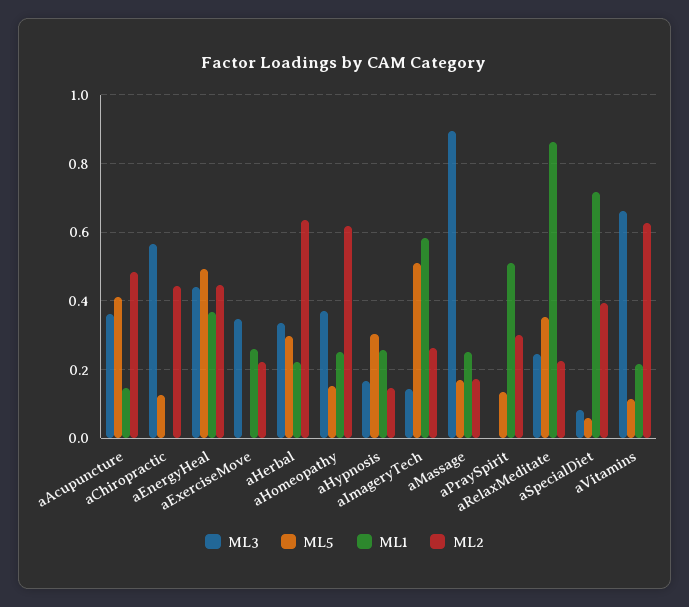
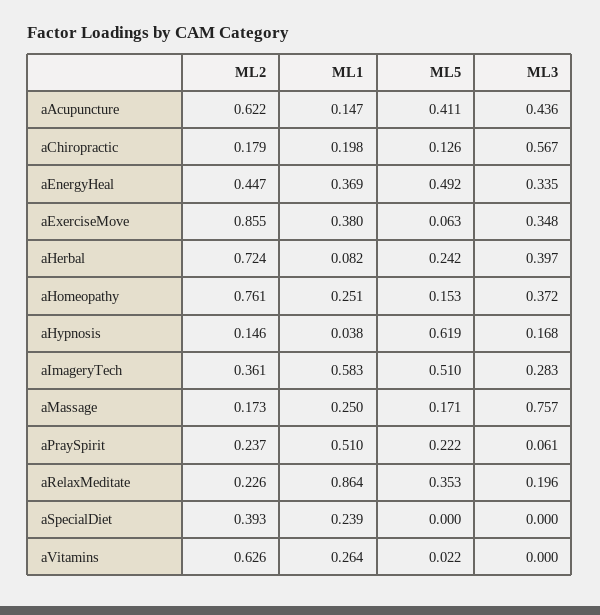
  {
    "ML3": {
-     "aAcupuncture": 0.36,
+     "aAcupuncture": 0.436,
      "aChiropractic": 0.567,
-     "aEnergyHeal": 0.44,
+     "aEnergyHeal": 0.335,
      "aExerciseMove": 0.348,
-     "aHerbal": 0.34,
+     "aHerbal": 0.397,
      "aHomeopathy": 0.372,
      "aHypnosis": 0.168,
-     "aImageryTech": 0.14,
+     "aImageryTech": 0.283,
-     "aMassage": 0.9,
+     "aMassage": 0.757,
-     "aPraySpirit": 0,
+     "aPraySpirit": 0.061,
-     "aRelaxMeditate": 0.24,
+     "aRelaxMeditate": 0.196,
-     "aSpecialDiet": 0.08,
+     "aSpecialDiet": 0,
-     "aVitamins": 0.66
+     "aVitamins": 0
    },
    "ML5": {
      "aAcupuncture": 0.411,
      "aChiropractic": 0.126,
      "aEnergyHeal": 0.492,
-     "aExerciseMove": 0,
+     "aExerciseMove": 0.063,
-     "aHerbal": 0.3,
+     "aHerbal": 0.242,
      "aHomeopathy": 0.153,
-     "aHypnosis": 0.3,
+     "aHypnosis": 0.619,
      "aImageryTech": 0.51,
      "aMassage": 0.171,
-     "aPraySpirit": 0.14,
+     "aPraySpirit": 0.222,
      "aRelaxMeditate": 0.353,
-     "aSpecialDiet": 0.06,
+     "aSpecialDiet": 0,
-     "aVitamins": 0.12
+     "aVitamins": 0.022
    },
    "ML1": {
      "aAcupuncture": 0.147,
-     "aChiropractic": 0,
+     "aChiropractic": 0.198,
      "aEnergyHeal": 0.369,
-     "aExerciseMove": 0.26,
+     "aExerciseMove": 0.38,
-     "aHerbal": 0.22,
+     "aHerbal": 0.082,
      "aHomeopathy": 0.251,
-     "aHypnosis": 0.26,
+     "aHypnosis": 0.038,
      "aImageryTech": 0.583,
      "aMassage": 0.25,
      "aPraySpirit": 0.51,
      "aRelaxMeditate": 0.864,
-     "aSpecialDiet": 0.72,
+     "aSpecialDiet": 0.239,
-     "aVitamins": 0.22
+     "aVitamins": 0.264
    },
    "ML2": {
-     "aAcupuncture": 0.48,
+     "aAcupuncture": 0.622,
-     "aChiropractic": 0.44,
+     "aChiropractic": 0.179,
      "aEnergyHeal": 0.447,
-     "aExerciseMove": 0.22,
+     "aExerciseMove": 0.855,
-     "aHerbal": 0.64,
+     "aHerbal": 0.724,
-     "aHomeopathy": 0.62,
+     "aHomeopathy": 0.761,
      "aHypnosis": 0.146,
-     "aImageryTech": 0.26,
+     "aImageryTech": 0.361,
      "aMassage": 0.173,
-     "aPraySpirit": 0.3,
+     "aPraySpirit": 0.237,
      "aRelaxMeditate": 0.226,
      "aSpecialDiet": 0.393,
      "aVitamins": 0.626
    }
  }

